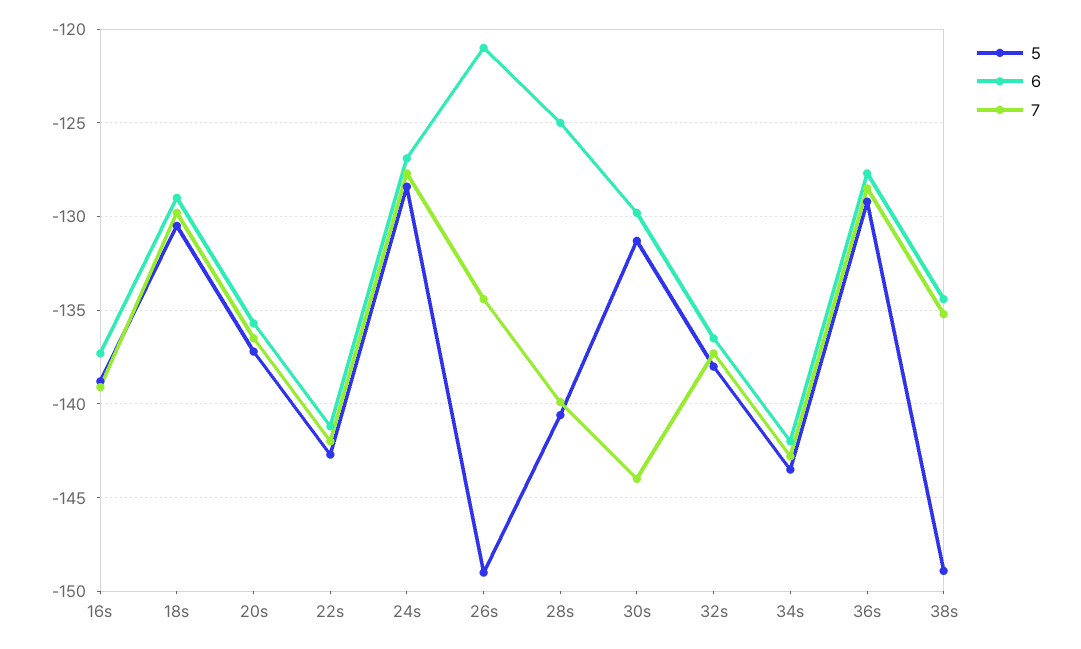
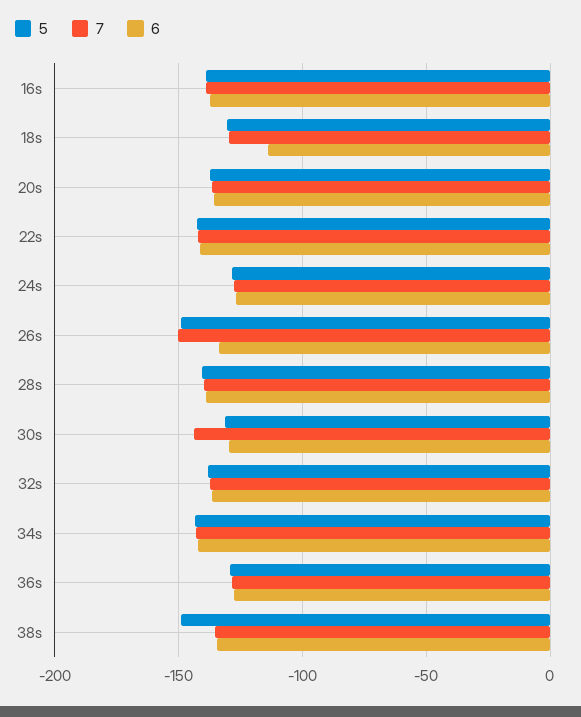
  {
    "5": {
      "16s": -139,
      "18s": -130.5,
      "20s": -137,
      "22s": -142.5,
      "24s": -128.5,
      "26s": -149,
      "28s": -140.5,
      "30s": -131.5,
      "32s": -138,
      "34s": -143.5,
      "36s": -129,
      "38s": -149
    },
    "6": {
      "16s": -137.5,
-     "18s": -129,
+     "18s": -115,
      "20s": -135.5,
      "22s": -141,
      "24s": -127,
-     "26s": -121,
+     "26s": -135,
-     "28s": -125,
+     "28s": -140,
      "30s": -130,
      "32s": -136.5,
      "34s": -142,
      "36s": -127.5,
      "38s": -134.5
    },
    "7": {
      "16s": -139,
      "18s": -130,
      "20s": -136.5,
      "22s": -142,
      "24s": -127.5,
-     "26s": -134.5,
+     "26s": -150,
      "28s": -140,
      "30s": -144,
      "32s": -137.5,
      "34s": -143,
      "36s": -128.5,
      "38s": -135
    }
  }

